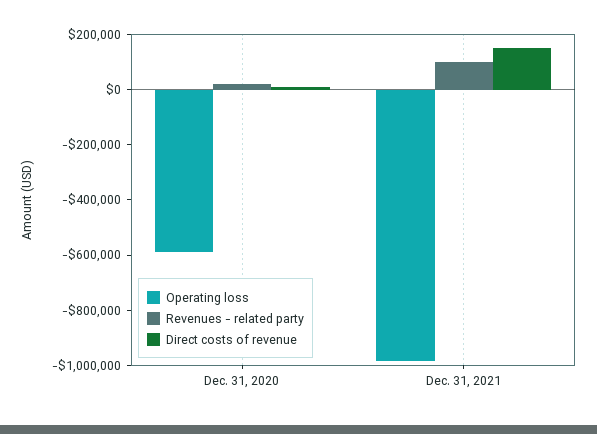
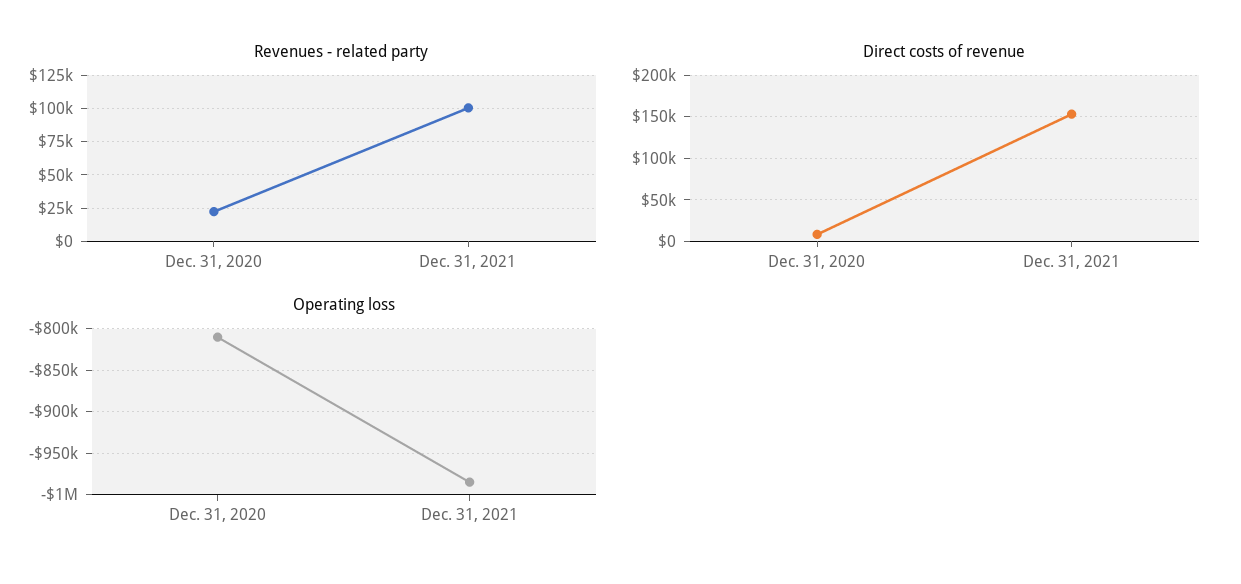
  {
    "Operating loss": {
-     "Dec. 31, 2020": -600000,
+     "Dec. 31, 2020": -810000,
      "Dec. 31, 2021": -980000
    },
    "Revenues - related party": {
      "Dec. 31, 2020": 20000,
      "Dec. 31, 2021": 100000
    },
    "Direct costs of revenue": {
      "Dec. 31, 2020": 10000,
      "Dec. 31, 2021": 150000
    }
  }

